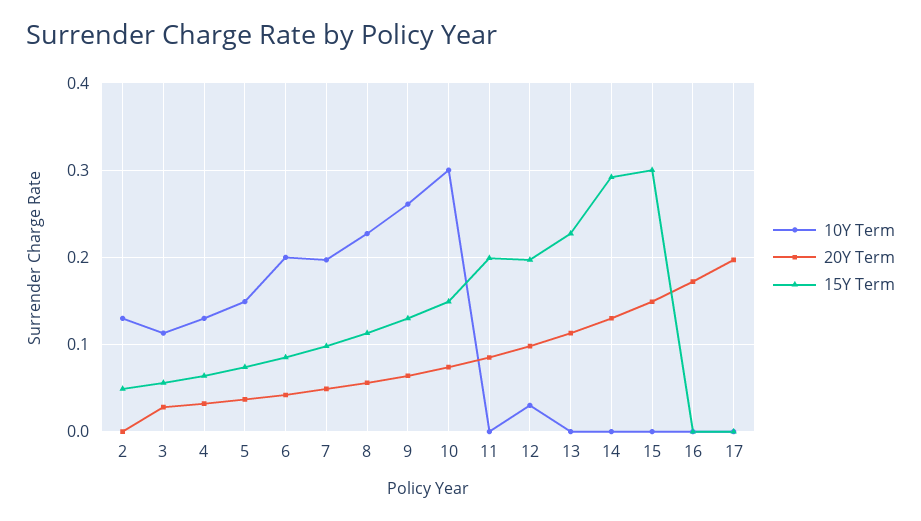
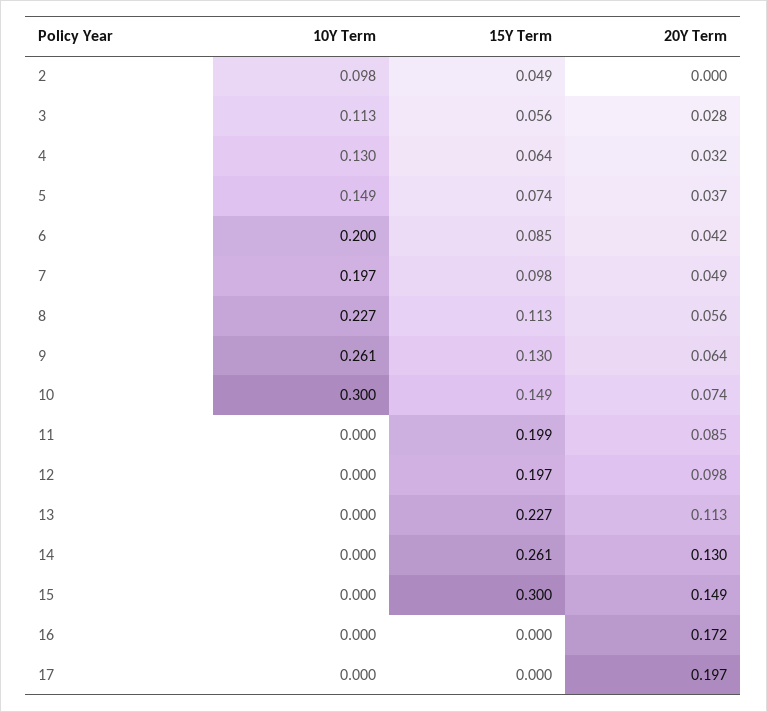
  {
    "10Y Term": {
-     "2": 0.13,
+     "2": 0.098,
      "3": 0.113,
      "4": 0.13,
      "5": 0.149,
      "6": 0.2,
      "7": 0.197,
      "8": 0.227,
      "9": 0.261,
      "10": 0.3,
      "11": 0,
-     "12": 0.03,
+     "12": 0,
      "13": 0,
      "14": 0,
      "15": 0,
      "16": 0,
      "17": 0
    },
    "20Y Term": {
      "2": 0,
      "3": 0.028,
      "4": 0.032,
      "5": 0.037,
      "6": 0.042,
      "7": 0.049,
      "8": 0.056,
      "9": 0.064,
      "10": 0.074,
      "11": 0.085,
      "12": 0.098,
      "13": 0.113,
      "14": 0.13,
      "15": 0.149,
      "16": 0.172,
      "17": 0.197
    },
    "15Y Term": {
      "2": 0.049,
      "3": 0.056,
      "4": 0.064,
      "5": 0.074,
      "6": 0.085,
      "7": 0.098,
      "8": 0.113,
      "9": 0.13,
      "10": 0.149,
      "11": 0.199,
      "12": 0.197,
      "13": 0.227,
-     "14": 0.29,
+     "14": 0.261,
      "15": 0.3,
      "16": 0,
      "17": 0
    }
  }

